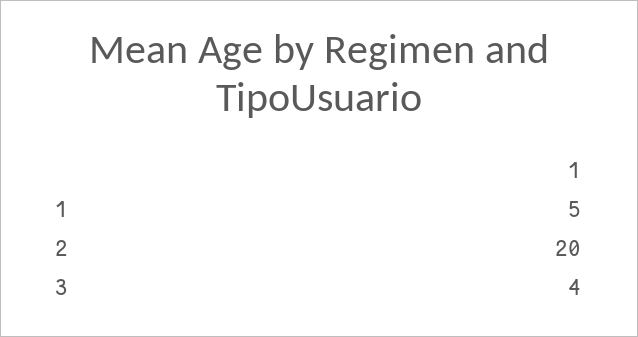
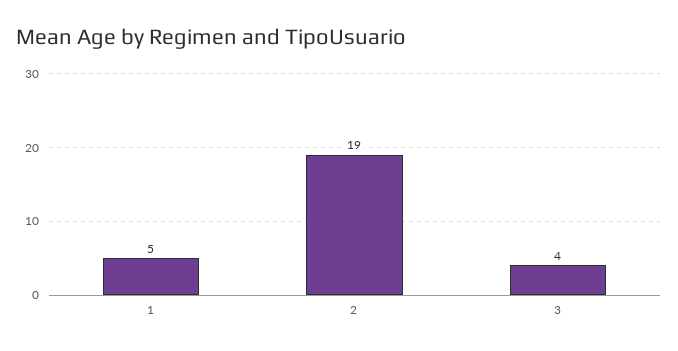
  {
    "1": 5,
-   "2": 20,
+   "2": 19,
    "3": 4
  }

